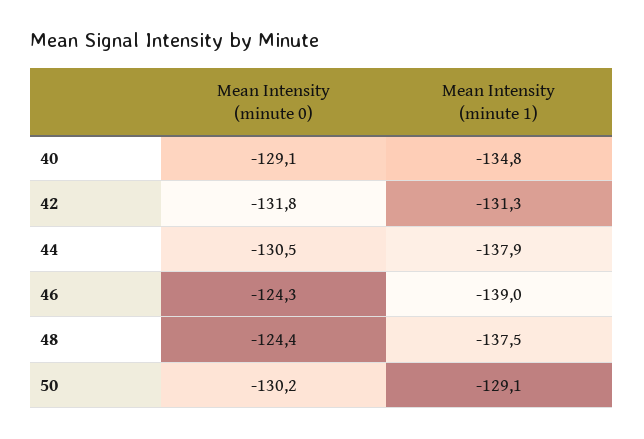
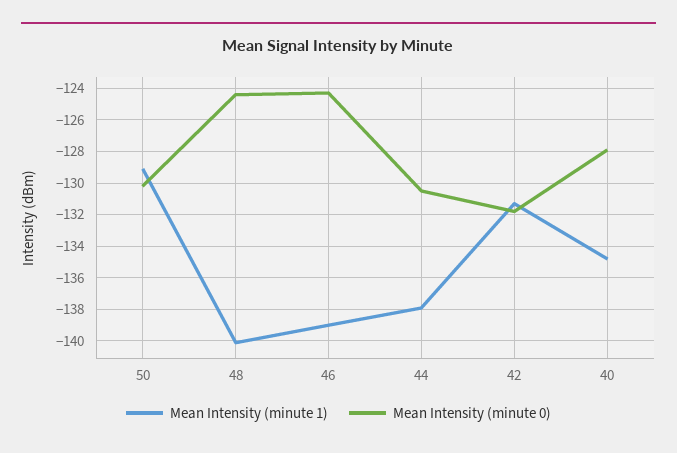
  {
    "Mean Intensity (minute 0)": {
-     "40": -129.1,
+     "40": -128,
      "42": -131.8,
      "44": -130.5,
      "46": -124.3,
      "48": -124.4,
      "50": -130.2
    },
    "Mean Intensity (minute 1)": {
      "40": -134.8,
      "42": -131.3,
      "44": -137.9,
      "46": -139,
-     "48": -137.5,
+     "48": -140,
      "50": -129.1
    }
  }

